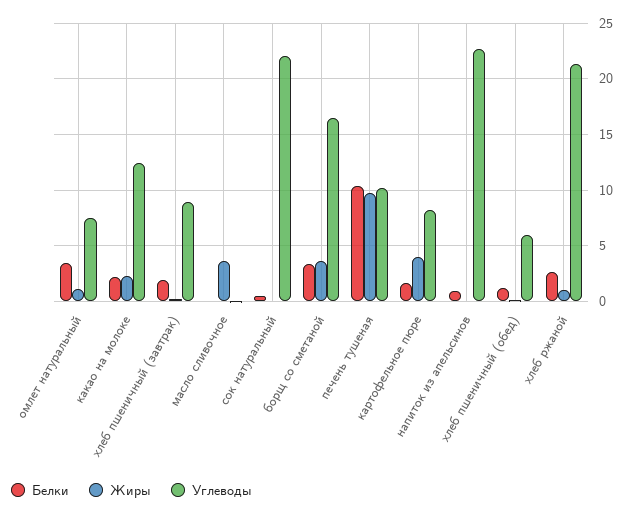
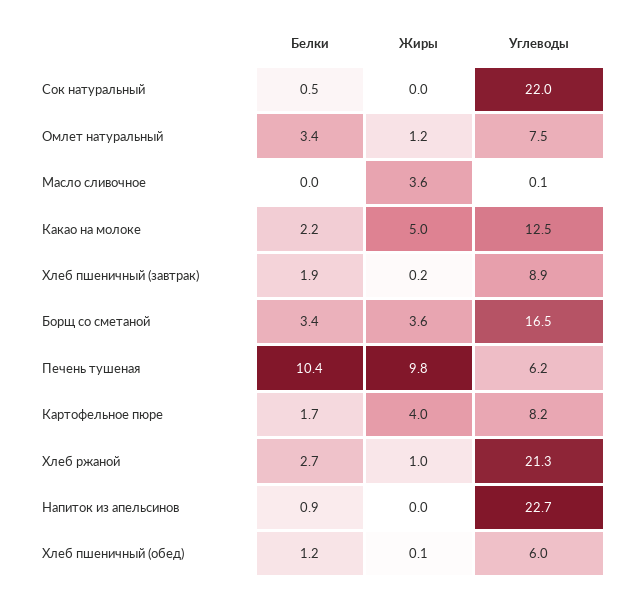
  {
    "Белки": {
      "омлет натуральный": 3.4,
      "какао на молоке": 2.2,
      "хлеб пшеничный (завтрак)": 1.9,
      "масло сливочное": 0,
      "сок натуральный": 0.5,
      "борщ со сметаной": 3.4,
      "печень тушеная": 10.4,
      "картофельное пюре": 1.7,
      "напиток из апельсинов": 0.9,
      "хлеб пшеничный (обед)": 1.2,
      "хлеб ржаной": 2.7
    },
    "Жиры": {
      "омлет натуральный": 1.2,
-     "какао на молоке": 2,
+     "какао на молоке": 5,
      "хлеб пшеничный (завтрак)": 0.2,
      "масло сливочное": 3.6,
      "сок натуральный": 0,
      "борщ со сметаной": 3.6,
      "печень тушеная": 9.8,
      "картофельное пюре": 4,
      "напиток из апельсинов": 0,
      "хлеб пшеничный (обед)": 0.1,
      "хлеб ржаной": 1
    },
    "Углеводы": {
      "омлет натуральный": 7.5,
      "какао на молоке": 12.5,
      "хлеб пшеничный (завтрак)": 8.9,
      "масло сливочное": 0.1,
      "сок натуральный": 22,
      "борщ со сметаной": 16.5,
-     "печень тушеная": 10,
+     "печень тушеная": 6.2,
      "картофельное пюре": 8.2,
      "напиток из апельсинов": 22.7,
      "хлеб пшеничный (обед)": 6,
      "хлеб ржаной": 21.3
    }
  }

